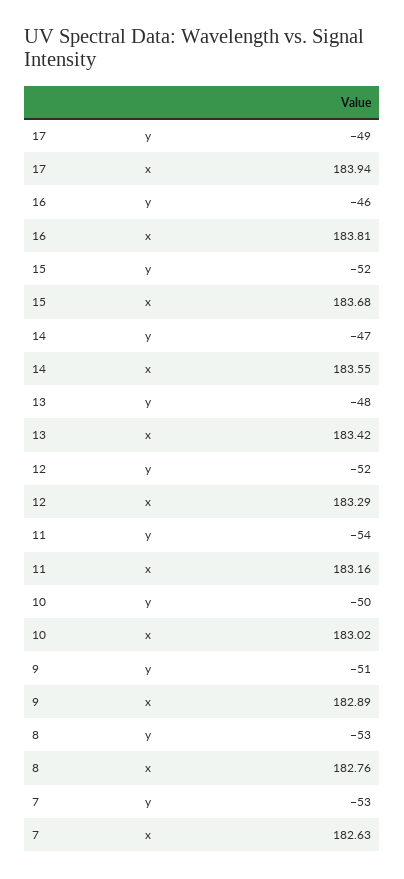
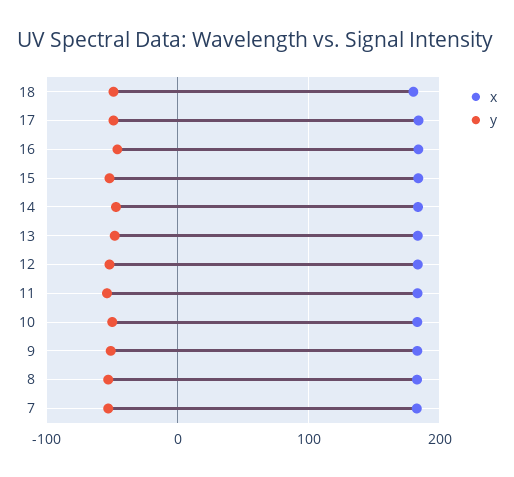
  {
    "y": {
      "17": -49,
      "16": -46,
      "15": -52,
      "14": -47,
      "13": -48,
      "12": -52,
      "11": -54,
      "10": -50,
      "9": -51,
      "8": -53,
-     "7": -53
+     "7": -53,
+     "18": -50
    },
    "x": {
      "17": 183.94,
      "16": 183.81,
      "15": 183.68,
      "14": 183.55,
      "13": 183.42,
      "12": 183.29,
      "11": 183.16,
      "10": 183.02,
      "9": 182.89,
      "8": 182.76,
-     "7": 182.63
+     "7": 182.63,
+     "18": 180
    }
  }

